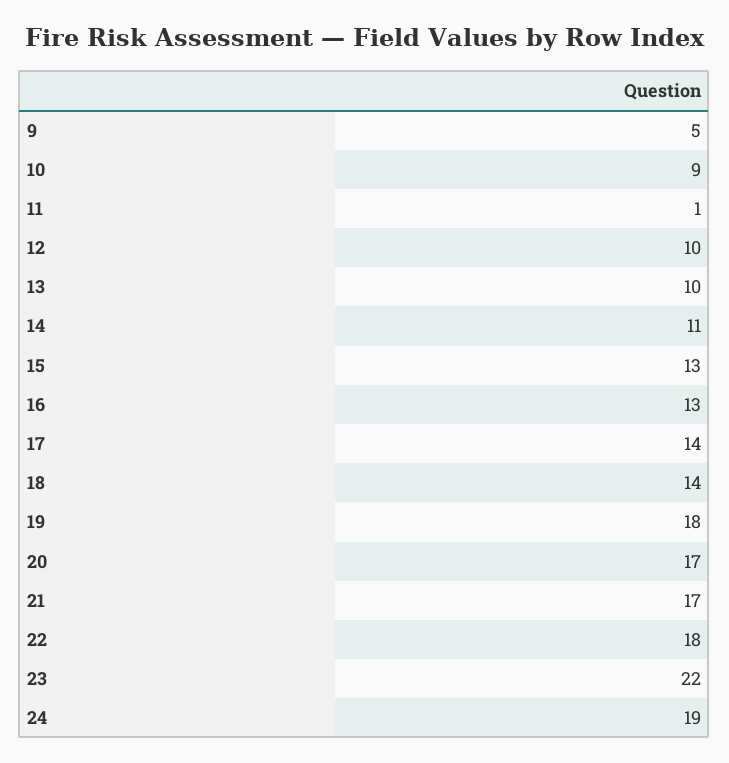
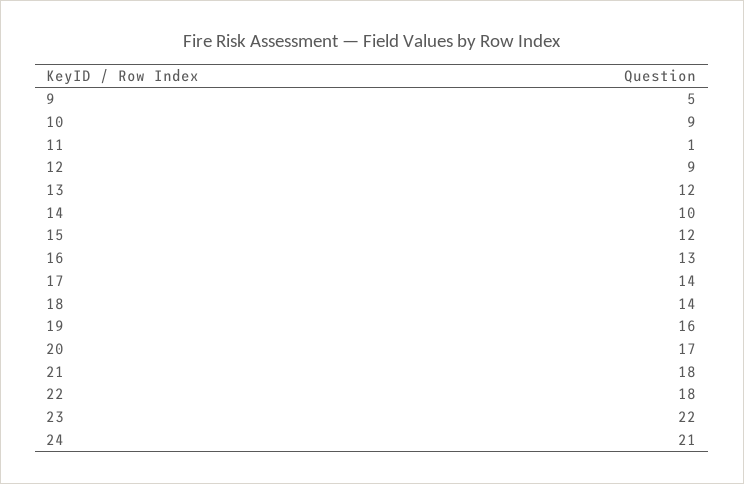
  {
    "9": 5,
    "10": 9,
    "11": 1,
-   "12": 10,
+   "12": 9,
-   "13": 10,
+   "13": 12,
-   "14": 11,
+   "14": 10,
-   "15": 13,
+   "15": 12,
    "16": 13,
    "17": 14,
    "18": 14,
-   "19": 18,
+   "19": 16,
    "20": 17,
-   "21": 17,
+   "21": 18,
    "22": 18,
    "23": 22,
-   "24": 19
+   "24": 21
  }

